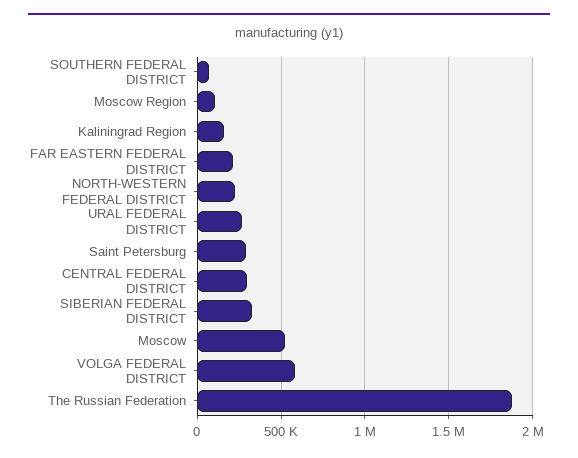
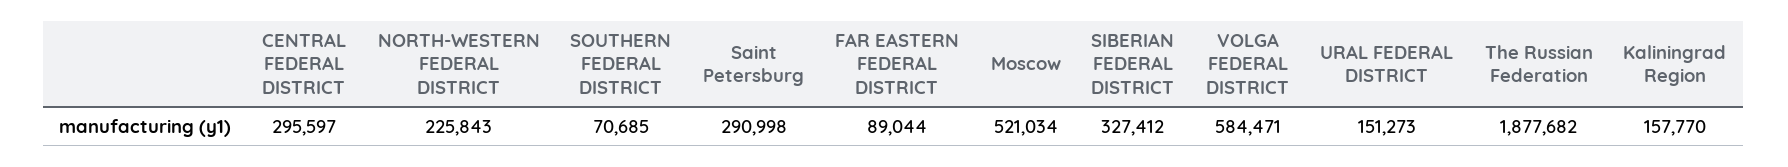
  {
    "SOUTHERN FEDERAL DISTRICT": 70685,
-   "Moscow Region": 100000,
    "Kaliningrad Region": 157770,
-   "FAR EASTERN FEDERAL DISTRICT": 200000,
+   "FAR EASTERN FEDERAL DISTRICT": 89044,
    "NORTH-WESTERN FEDERAL DISTRICT": 225843,
-   "URAL FEDERAL DISTRICT": 250000,
+   "URAL FEDERAL DISTRICT": 151273,
    "Saint Petersburg": 290998,
    "CENTRAL FEDERAL DISTRICT": 295597,
    "SIBERIAN FEDERAL DISTRICT": 327412,
    "Moscow": 521034,
    "VOLGA FEDERAL DISTRICT": 584471,
    "The Russian Federation": 1877682
  }

